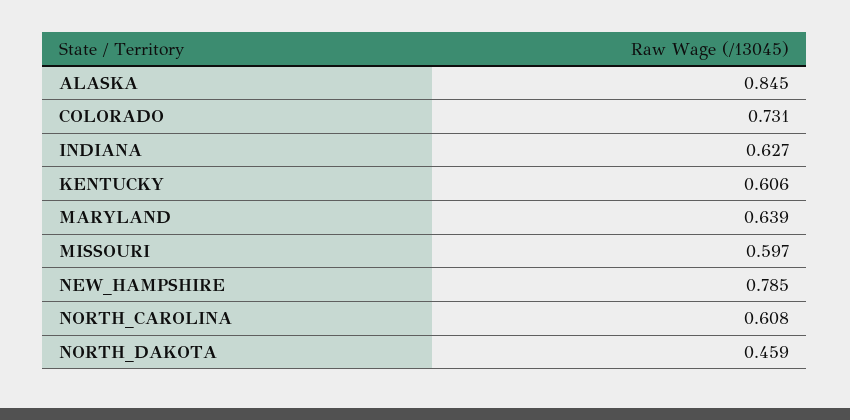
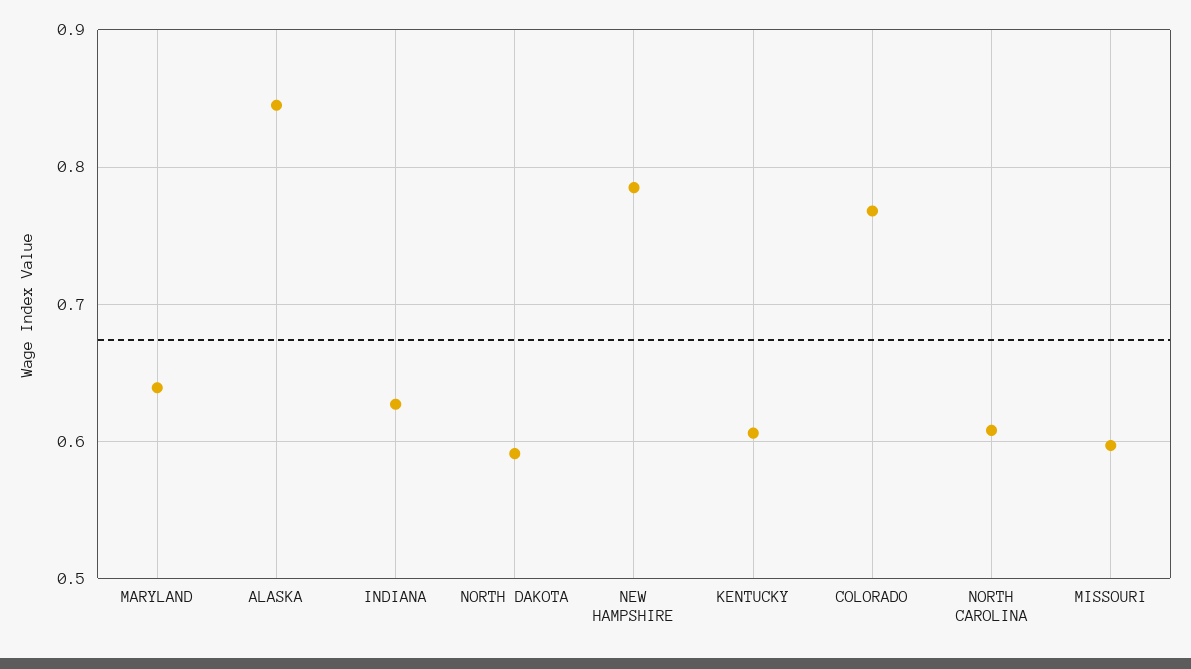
  {
    "ALASKA": 0.845,
-   "COLORADO": 0.731,
+   "COLORADO": 0.77,
    "INDIANA": 0.627,
    "KENTUCKY": 0.606,
    "MARYLAND": 0.639,
    "MISSOURI": 0.597,
    "NEW_HAMPSHIRE": 0.785,
    "NORTH_CAROLINA": 0.608,
-   "NORTH_DAKOTA": 0.459
+   "NORTH_DAKOTA": 0.59
  }

